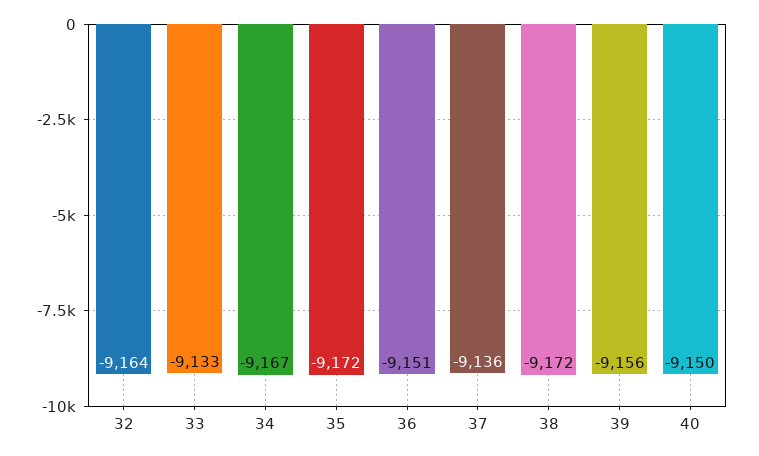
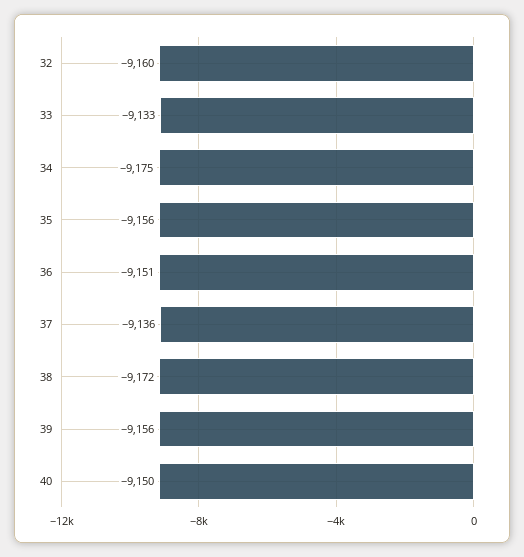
  {
-   "32": -9164,
+   "32": -9160,
    "33": -9133,
-   "34": -9167,
+   "34": -9175,
-   "35": -9172,
+   "35": -9156,
    "36": -9151,
    "37": -9136,
    "38": -9172,
    "39": -9156,
    "40": -9150
  }

